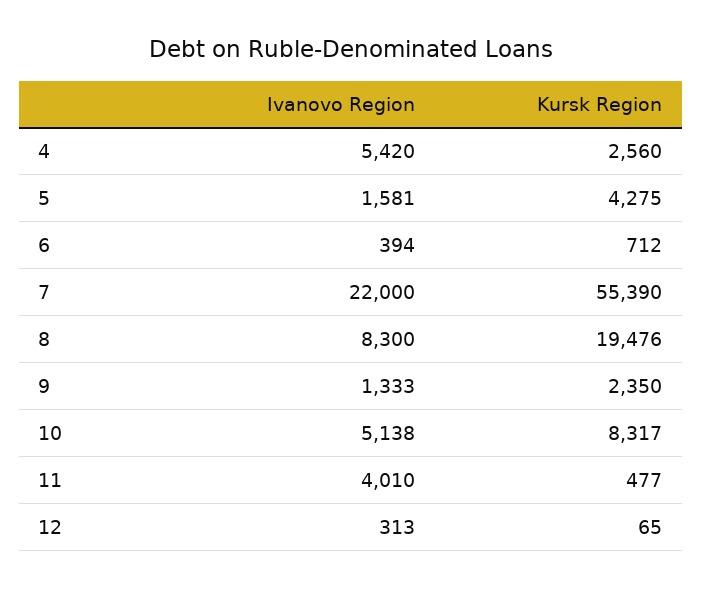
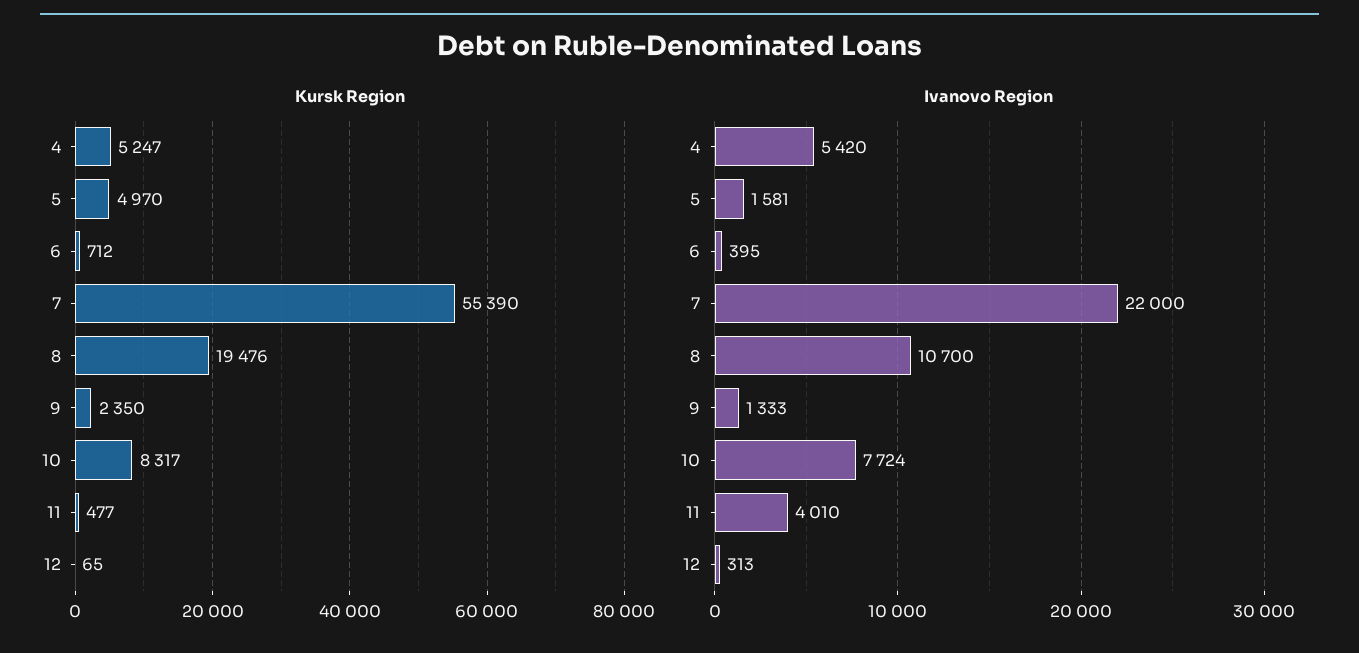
  {
    "Ivanovo Region": {
      "4": 5420,
      "5": 1581,
-     "6": 394,
+     "6": 395,
      "7": 22000,
-     "8": 8300,
+     "8": 10700,
      "9": 1333,
-     "10": 5138,
+     "10": 7724,
      "11": 4010,
      "12": 313
    },
    "Kursk Region": {
-     "4": 2560,
+     "4": 5247,
-     "5": 4275,
+     "5": 4970,
      "6": 712,
      "7": 55390,
      "8": 19476,
      "9": 2350,
      "10": 8317,
      "11": 477,
      "12": 65
    }
  }

